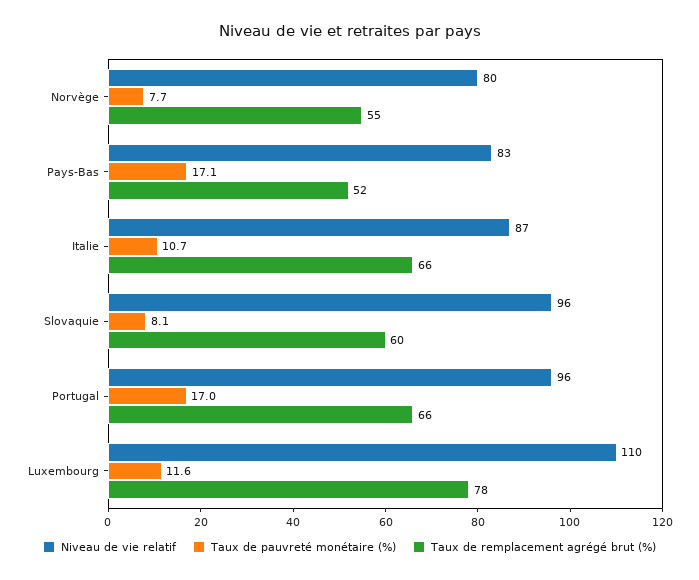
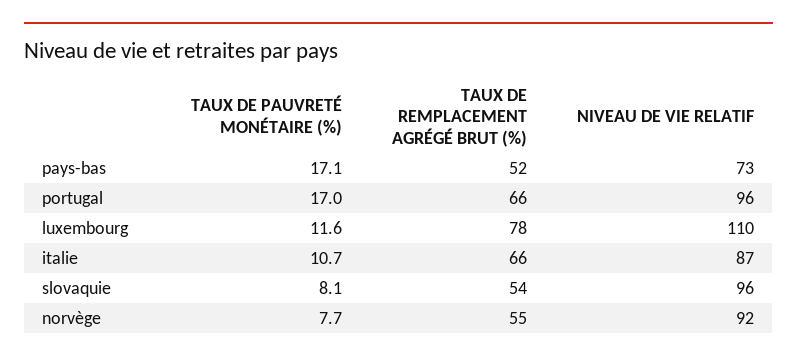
  {
    "Niveau de vie relatif": {
-     "Norvège": 80,
+     "Norvège": 92,
-     "Pays-Bas": 83,
+     "Pays-Bas": 73,
      "Italie": 87,
      "Slovaquie": 96,
      "Portugal": 96,
      "Luxembourg": 110
    },
    "Taux de pauvreté monétaire (%)": {
      "Norvège": 7.7,
      "Pays-Bas": 17.1,
      "Italie": 10.7,
      "Slovaquie": 8.1,
      "Portugal": 17,
      "Luxembourg": 11.6
    },
    "Taux de remplacement agrégé brut (%)": {
      "Norvège": 55,
      "Pays-Bas": 52,
      "Italie": 66,
-     "Slovaquie": 60,
+     "Slovaquie": 54,
      "Portugal": 66,
      "Luxembourg": 78
    }
  }

